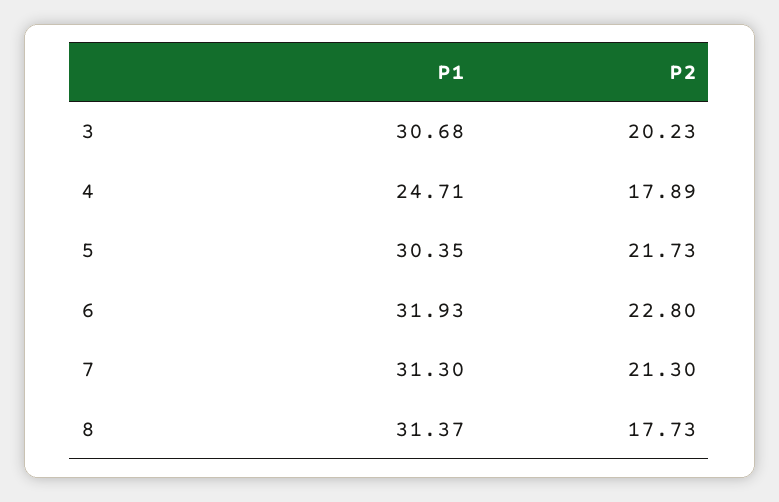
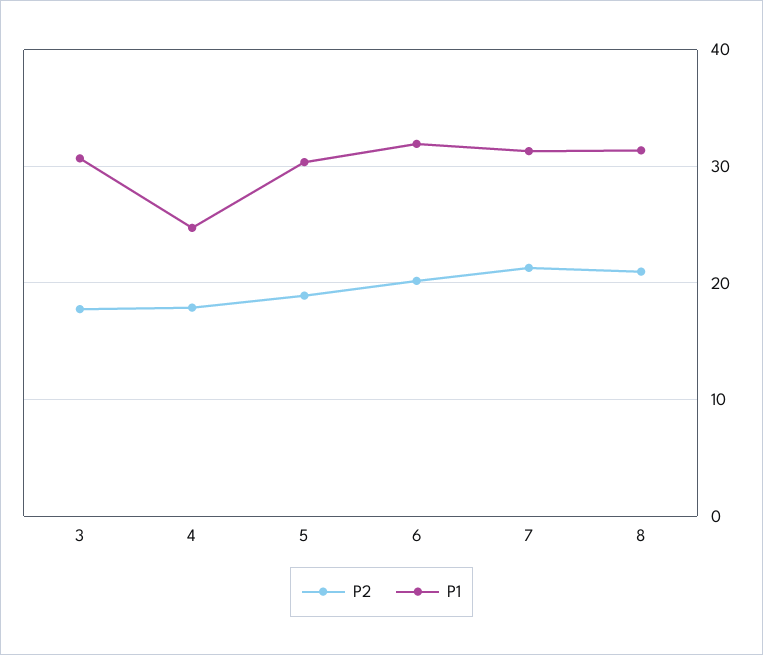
  {
    "P1": {
      "3": 30.68,
      "4": 24.71,
      "5": 30.35,
      "6": 31.93,
      "7": 31.3,
      "8": 31.37
    },
    "P2": {
-     "3": 20.23,
+     "3": 18,
      "4": 17.89,
-     "5": 21.73,
+     "5": 19,
-     "6": 22.8,
+     "6": 20,
      "7": 21.3,
-     "8": 17.73
+     "8": 21
    }
  }

